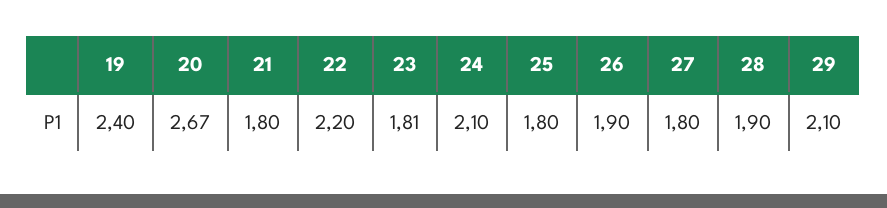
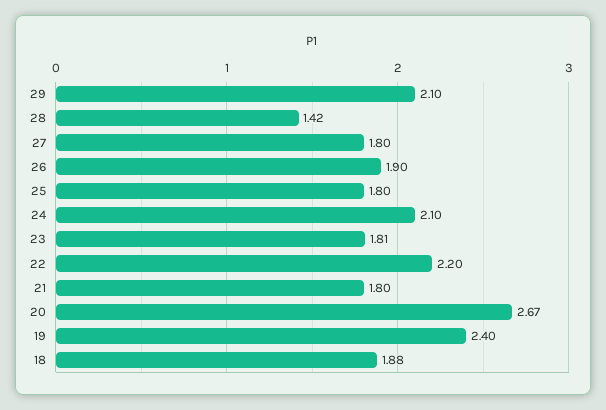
  {
    "19": 2.4,
    "20": 2.67,
    "21": 1.8,
    "22": 2.2,
    "23": 1.81,
    "24": 2.1,
    "25": 1.8,
    "26": 1.9,
    "27": 1.8,
-   "28": 1.9,
+   "28": 1.42,
-   "29": 2.1
+   "29": 2.1,
+   "18": 1.88
  }

